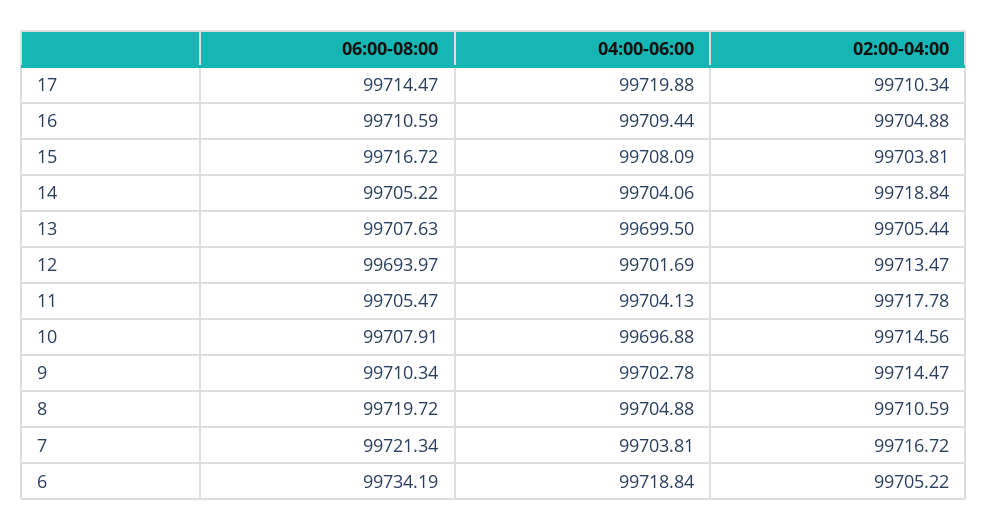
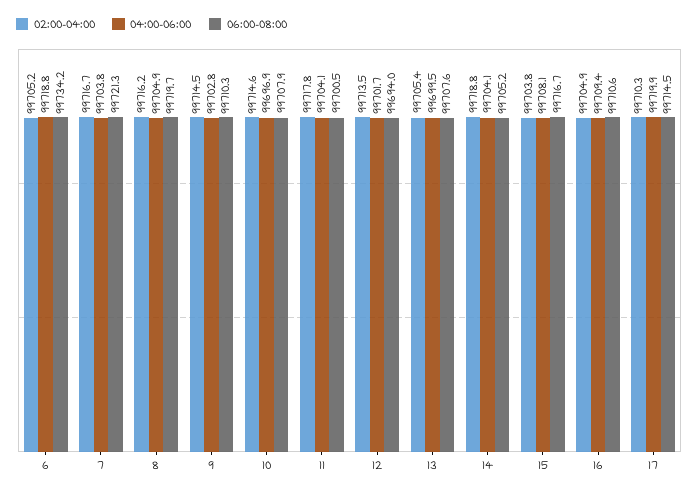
  {
    "06:00-08:00": {
      "17": 99714.47,
      "16": 99710.59,
      "15": 99716.72,
      "14": 99705.22,
      "13": 99707.63,
      "12": 99693.97,
-     "11": 99705.47,
+     "11": 99700.5,
      "10": 99707.91,
      "9": 99710.34,
      "8": 99719.72,
      "7": 99721.34,
      "6": 99734.19
    },
    "04:00-06:00": {
      "17": 99719.88,
      "16": 99709.44,
      "15": 99708.09,
      "14": 99704.06,
      "13": 99699.5,
      "12": 99701.69,
      "11": 99704.13,
      "10": 99696.88,
      "9": 99702.78,
      "8": 99704.88,
      "7": 99703.81,
      "6": 99718.84
    },
    "02:00-04:00": {
      "17": 99710.34,
      "16": 99704.88,
      "15": 99703.81,
      "14": 99718.84,
      "13": 99705.44,
      "12": 99713.47,
      "11": 99717.78,
      "10": 99714.56,
      "9": 99714.47,
-     "8": 99710.59,
+     "8": 99716.2,
      "7": 99716.72,
      "6": 99705.22
    }
  }

